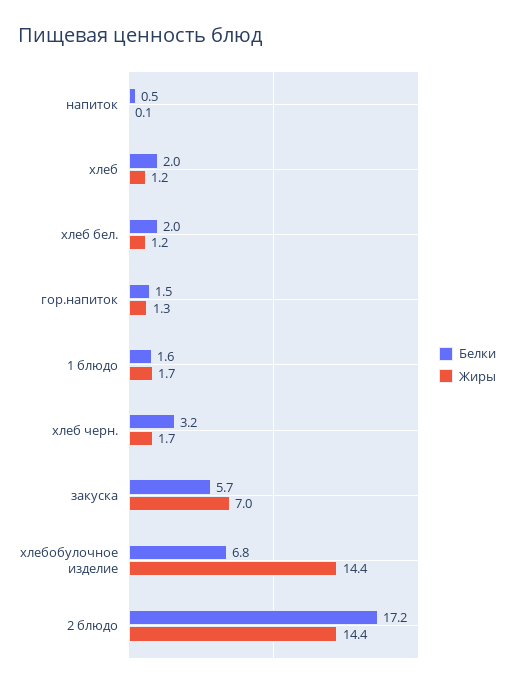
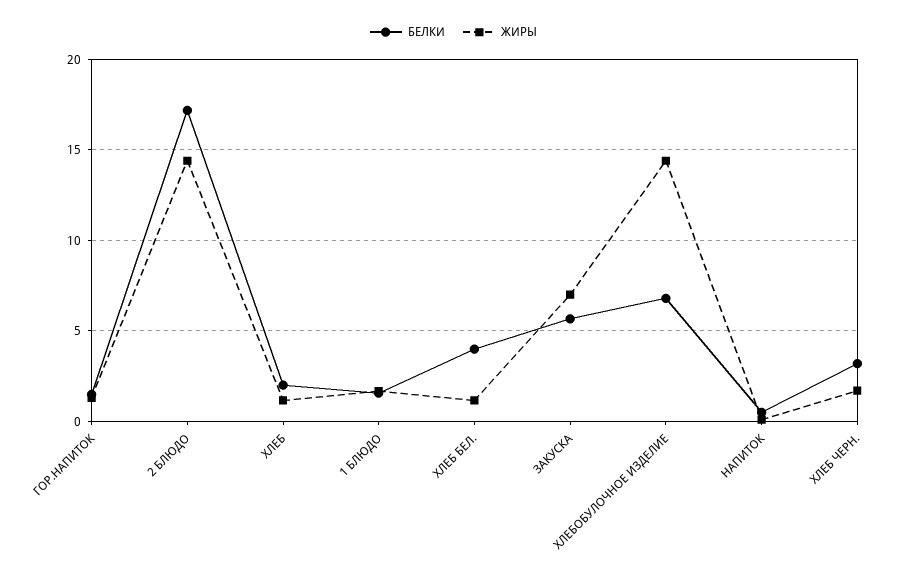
  {
    "Белки": {
      "напиток": 0.5,
      "хлеб": 2,
-     "хлеб бел.": 2,
+     "хлеб бел.": 4,
      "гор.напиток": 1.5,
      "1 блюдо": 1.6,
      "хлеб черн.": 3.2,
      "закуска": 5.7,
      "хлебобулочное изделие": 6.8,
      "2 блюдо": 17.2
    },
    "Жиры": {
      "напиток": 0.1,
      "хлеб": 1.2,
      "хлеб бел.": 1.2,
      "гор.напиток": 1.3,
      "1 блюдо": 1.7,
      "хлеб черн.": 1.7,
      "закуска": 7,
      "хлебобулочное изделие": 14.4,
      "2 блюдо": 14.4
    }
  }

